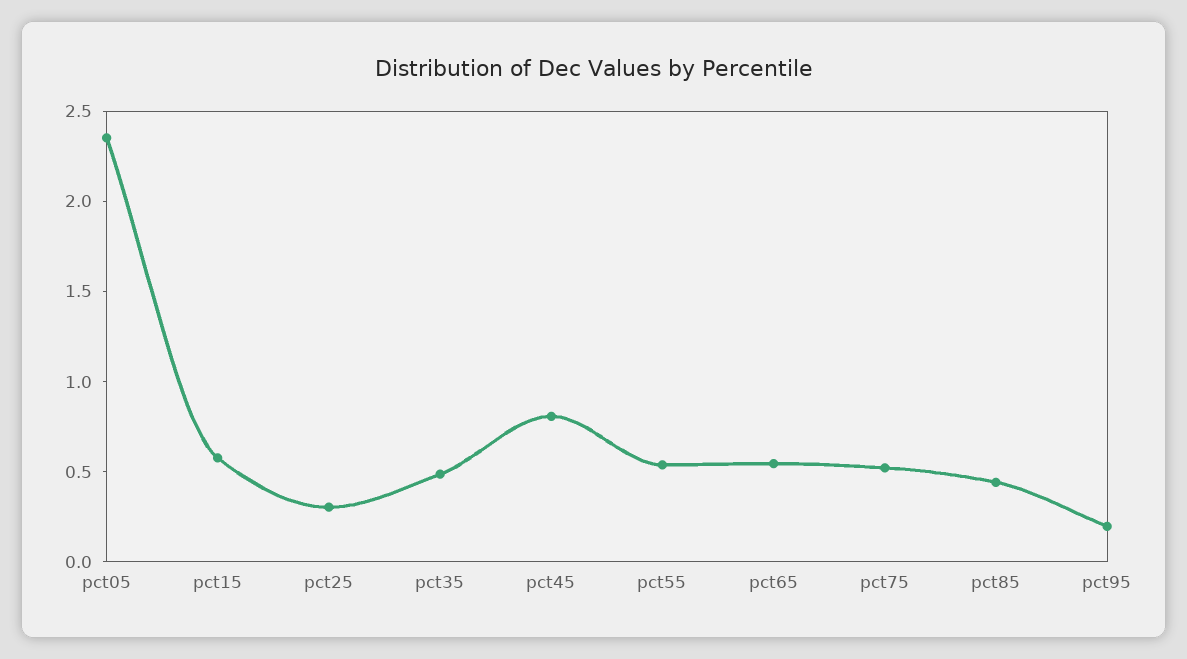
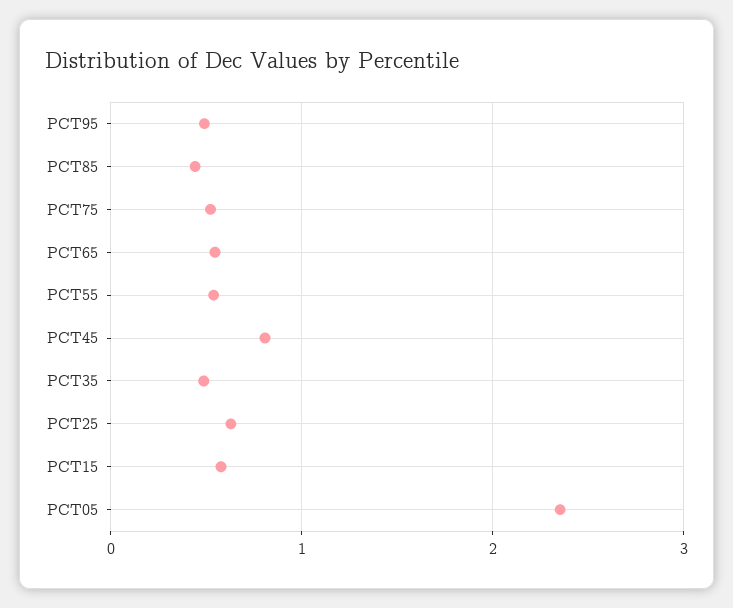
  {
    "pct05": 2.4,
    "pct15": 0.6,
-   "pct25": 0.3,
+   "pct25": 0.6,
    "pct35": 0.5,
    "pct45": 0.8,
    "pct55": 0.5,
    "pct65": 0.5,
    "pct75": 0.5,
    "pct85": 0.4,
-   "pct95": 0.2
+   "pct95": 0.5
  }

